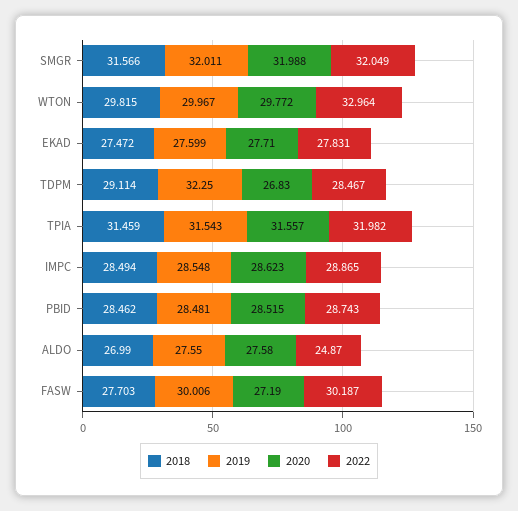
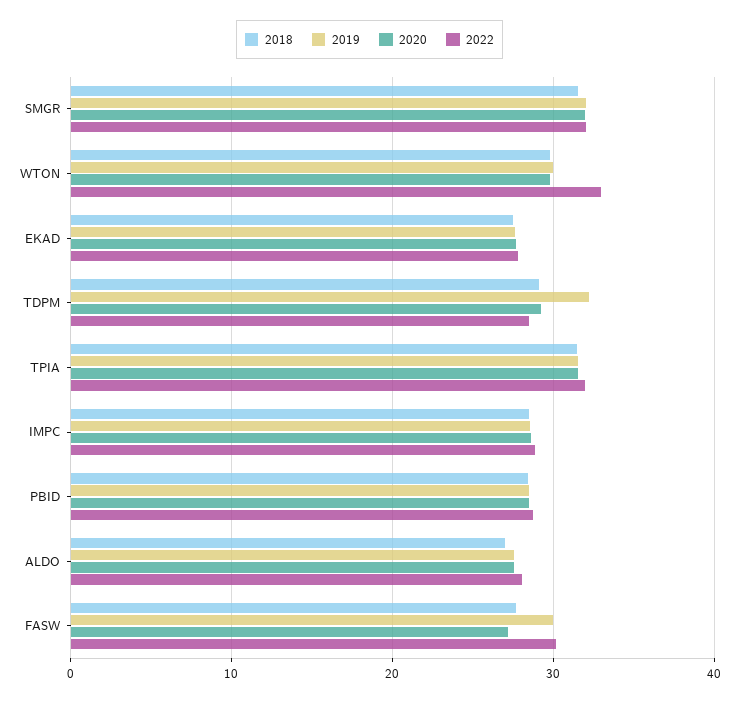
  {
    "2018": {
      "SMGR": 31.566,
      "WTON": 29.815,
      "EKAD": 27.472,
      "TDPM": 29.114,
      "TPIA": 31.459,
      "IMPC": 28.494,
      "PBID": 28.462,
      "ALDO": 26.99,
      "FASW": 27.703
    },
    "2019": {
      "SMGR": 32.011,
      "WTON": 29.967,
      "EKAD": 27.599,
      "TDPM": 32.25,
      "TPIA": 31.543,
      "IMPC": 28.548,
      "PBID": 28.481,
      "ALDO": 27.55,
      "FASW": 30.006
    },
    "2020": {
      "SMGR": 31.988,
      "WTON": 29.772,
      "EKAD": 27.71,
-     "TDPM": 26.83,
+     "TDPM": 29,
      "TPIA": 31.557,
      "IMPC": 28.623,
      "PBID": 28.515,
      "ALDO": 27.58,
      "FASW": 27.19
    },
    "2022": {
      "SMGR": 32.049,
      "WTON": 32.964,
      "EKAD": 27.831,
      "TDPM": 28.467,
      "TPIA": 31.982,
      "IMPC": 28.865,
      "PBID": 28.743,
-     "ALDO": 24.87,
+     "ALDO": 28,
      "FASW": 30.187
    }
  }

